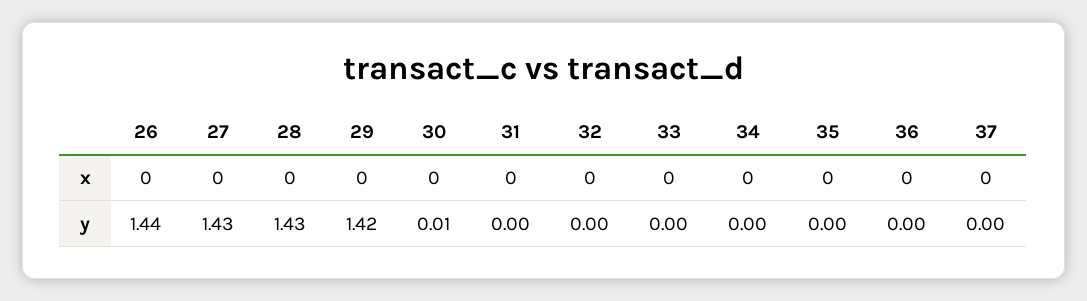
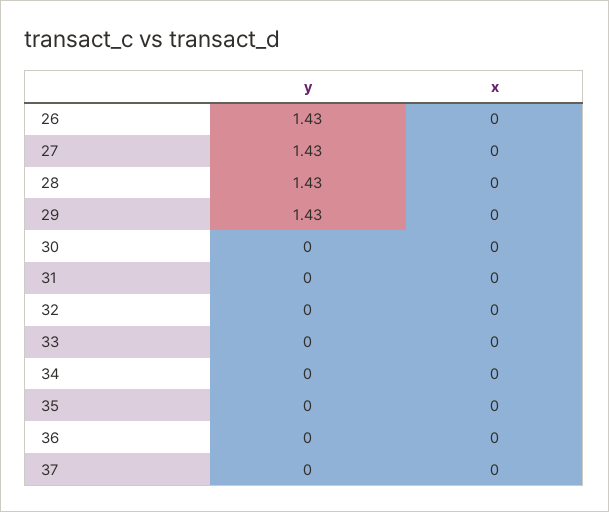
  {
    "26": {
      "x": 0,
-     "y": 1.44
+     "y": 1.43
    },
    "27": {
      "x": 0,
      "y": 1.43
    },
    "28": {
      "x": 0,
      "y": 1.43
    },
    "29": {
      "x": 0,
-     "y": 1.42
+     "y": 1.43
    },
    "30": {
      "x": 0,
-     "y": 0.01
+     "y": 0
    },
    "31": {
      "x": 0,
      "y": 0
    },
    "32": {
      "x": 0,
      "y": 0
    },
    "33": {
      "x": 0,
      "y": 0
    },
    "34": {
      "x": 0,
      "y": 0
    },
    "35": {
      "x": 0,
      "y": 0
    },
    "36": {
      "x": 0,
      "y": 0
    },
    "37": {
      "x": 0,
      "y": 0
    }
  }

